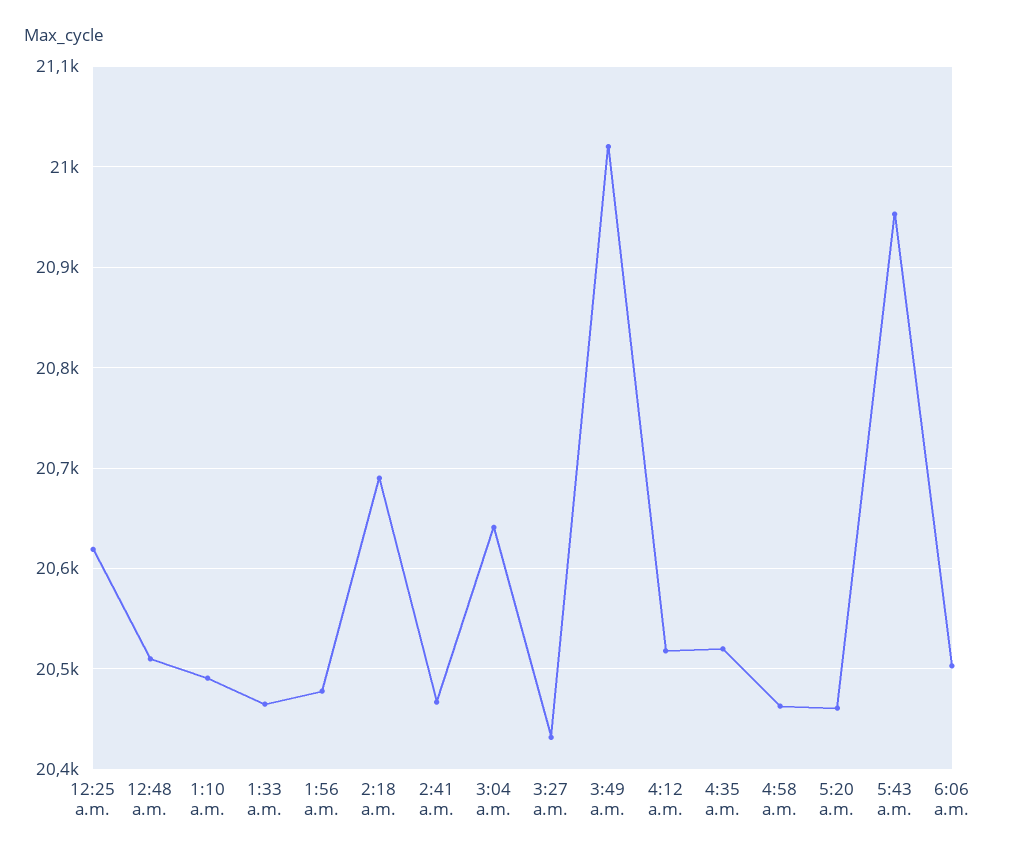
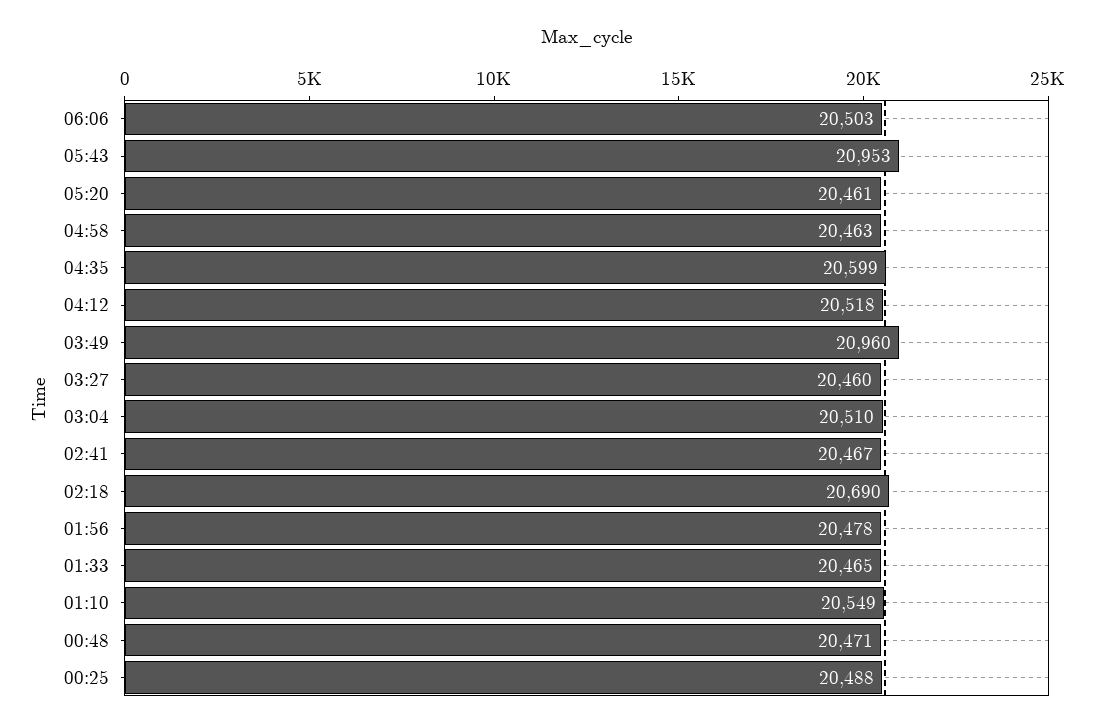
  {
-   "12:25 a.m.": 20620,
+   "12:25 a.m.": 20488,
-   "12:48 a.m.": 20510,
+   "12:48 a.m.": 20471,
-   "1:10 a.m.": 20490,
+   "1:10 a.m.": 20549,
    "1:33 a.m.": 20465,
    "1:56 a.m.": 20478,
    "2:18 a.m.": 20690,
    "2:41 a.m.": 20467,
-   "3:04 a.m.": 20640,
+   "3:04 a.m.": 20510,
-   "3:27 a.m.": 20430,
+   "3:27 a.m.": 20460,
-   "3:49 a.m.": 21020,
+   "3:49 a.m.": 20960,
    "4:12 a.m.": 20518,
-   "4:35 a.m.": 20520,
+   "4:35 a.m.": 20599,
    "4:58 a.m.": 20463,
    "5:20 a.m.": 20461,
    "5:43 a.m.": 20953,
    "6:06 a.m.": 20503
  }

